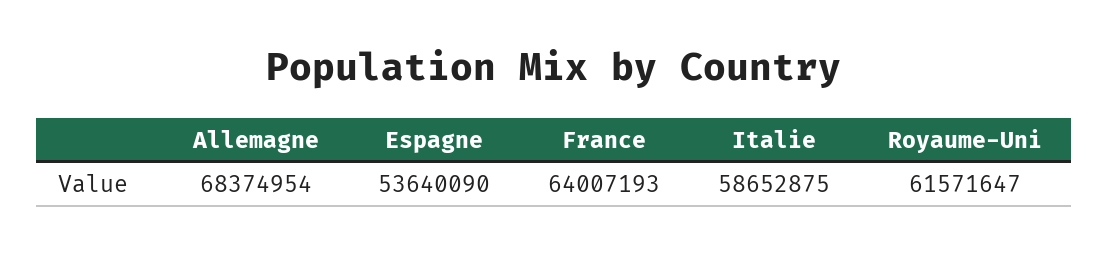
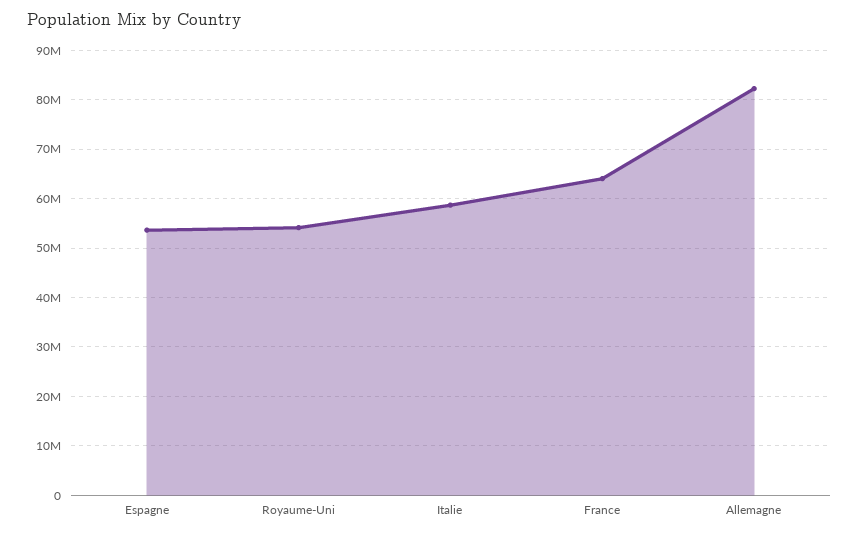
  {
-   "Allemagne": 68374954,
+   "Allemagne": 82000000,
    "Espagne": 53640090,
    "France": 64007193,
    "Italie": 58652875,
-   "Royaume-Uni": 61571647
+   "Royaume-Uni": 54000000
  }

